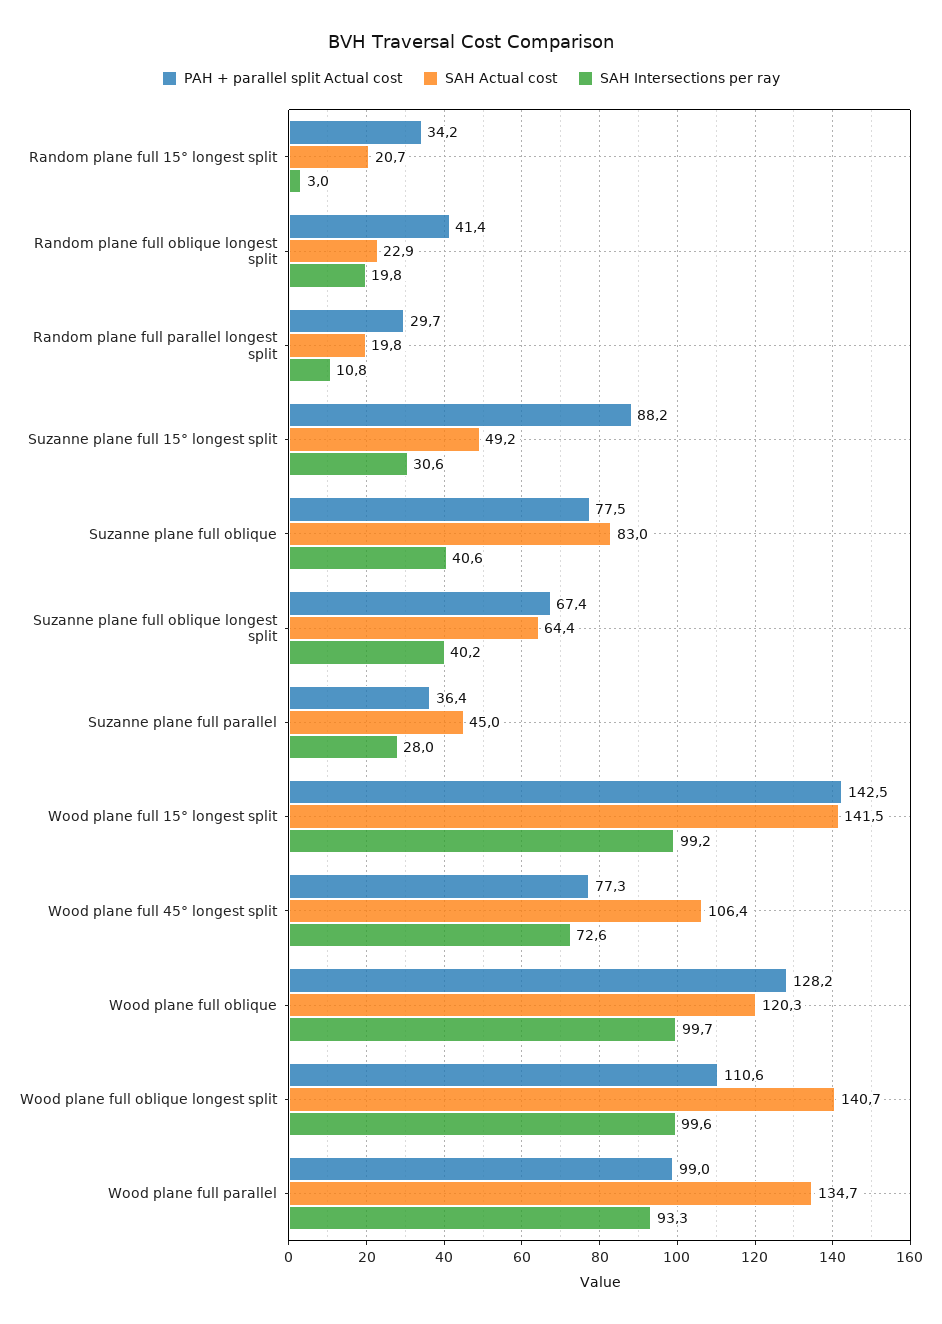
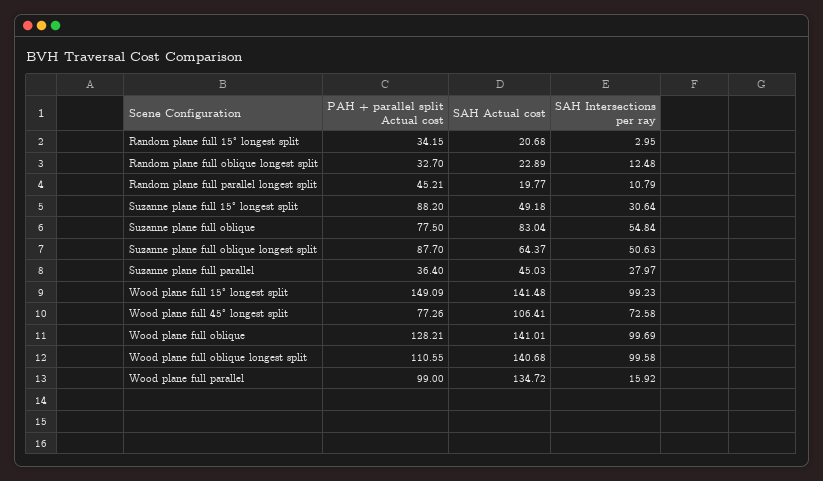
  {
    "PAH + parallel split Actual cost": {
      "Random plane full 15° longest split": 34.15,
-     "Random plane full oblique longest split": 41.4,
+     "Random plane full oblique longest split": 32.7,
-     "Random plane full parallel longest split": 29.7,
+     "Random plane full parallel longest split": 45.21,
      "Suzanne plane full 15° longest split": 88.2,
      "Suzanne plane full oblique": 77.5,
-     "Suzanne plane full oblique longest split": 67.4,
+     "Suzanne plane full oblique longest split": 87.7,
      "Suzanne plane full parallel": 36.4,
-     "Wood plane full 15° longest split": 142.5,
+     "Wood plane full 15° longest split": 149.09,
      "Wood plane full 45° longest split": 77.26,
      "Wood plane full oblique": 128.21,
      "Wood plane full oblique longest split": 110.55,
      "Wood plane full parallel": 99
    },
    "SAH Actual cost": {
      "Random plane full 15° longest split": 20.68,
      "Random plane full oblique longest split": 22.89,
      "Random plane full parallel longest split": 19.77,
      "Suzanne plane full 15° longest split": 49.18,
      "Suzanne plane full oblique": 83.04,
      "Suzanne plane full oblique longest split": 64.37,
      "Suzanne plane full parallel": 45.03,
      "Wood plane full 15° longest split": 141.48,
      "Wood plane full 45° longest split": 106.41,
-     "Wood plane full oblique": 120.3,
+     "Wood plane full oblique": 141.01,
      "Wood plane full oblique longest split": 140.68,
      "Wood plane full parallel": 134.72
    },
    "SAH Intersections per ray": {
      "Random plane full 15° longest split": 2.95,
-     "Random plane full oblique longest split": 19.8,
+     "Random plane full oblique longest split": 12.48,
      "Random plane full parallel longest split": 10.79,
      "Suzanne plane full 15° longest split": 30.64,
-     "Suzanne plane full oblique": 40.6,
+     "Suzanne plane full oblique": 54.84,
-     "Suzanne plane full oblique longest split": 40.2,
+     "Suzanne plane full oblique longest split": 50.63,
      "Suzanne plane full parallel": 27.97,
      "Wood plane full 15° longest split": 99.23,
      "Wood plane full 45° longest split": 72.58,
      "Wood plane full oblique": 99.69,
      "Wood plane full oblique longest split": 99.58,
-     "Wood plane full parallel": 93.3
+     "Wood plane full parallel": 15.92
    }
  }

